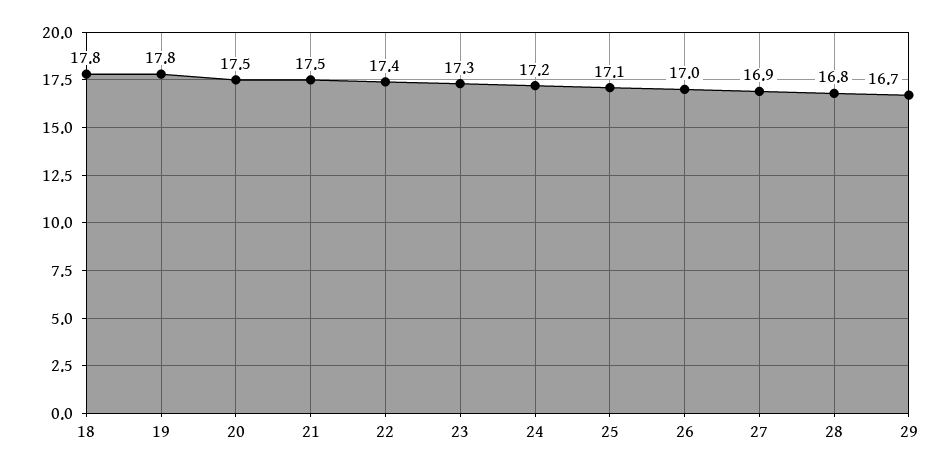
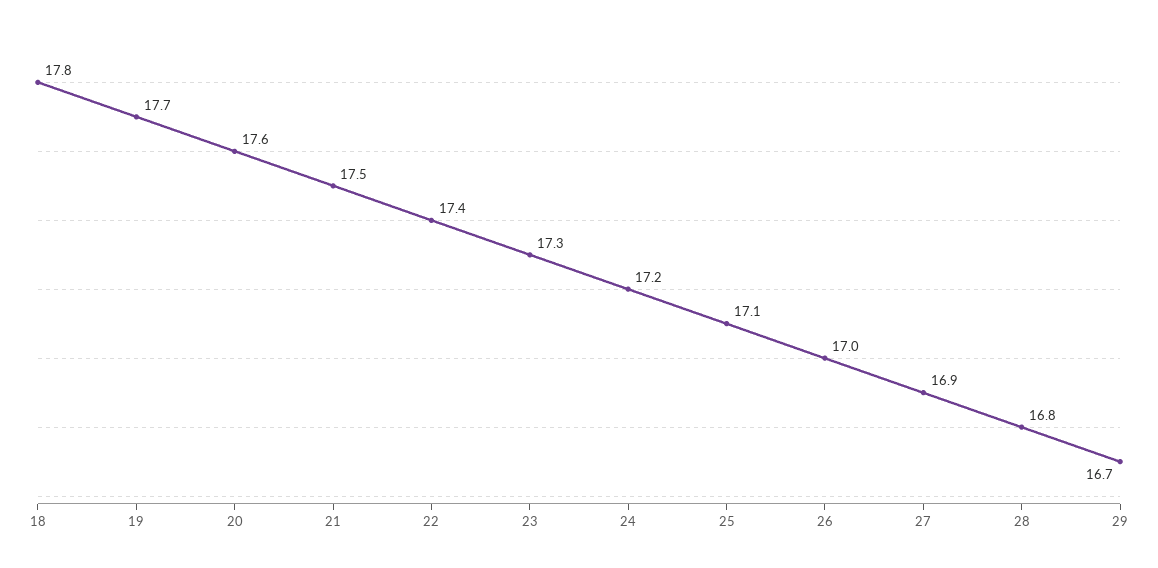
  {
    "18": 17.8,
-   "19": 17.8,
+   "19": 17.7,
-   "20": 17.5,
+   "20": 17.6,
    "21": 17.5,
    "22": 17.4,
    "23": 17.3,
    "24": 17.2,
    "25": 17.1,
    "26": 17,
    "27": 16.9,
    "28": 16.8,
    "29": 16.7
  }

